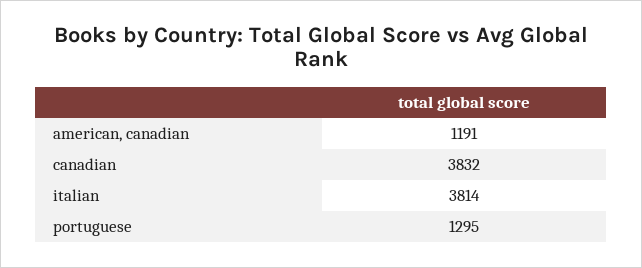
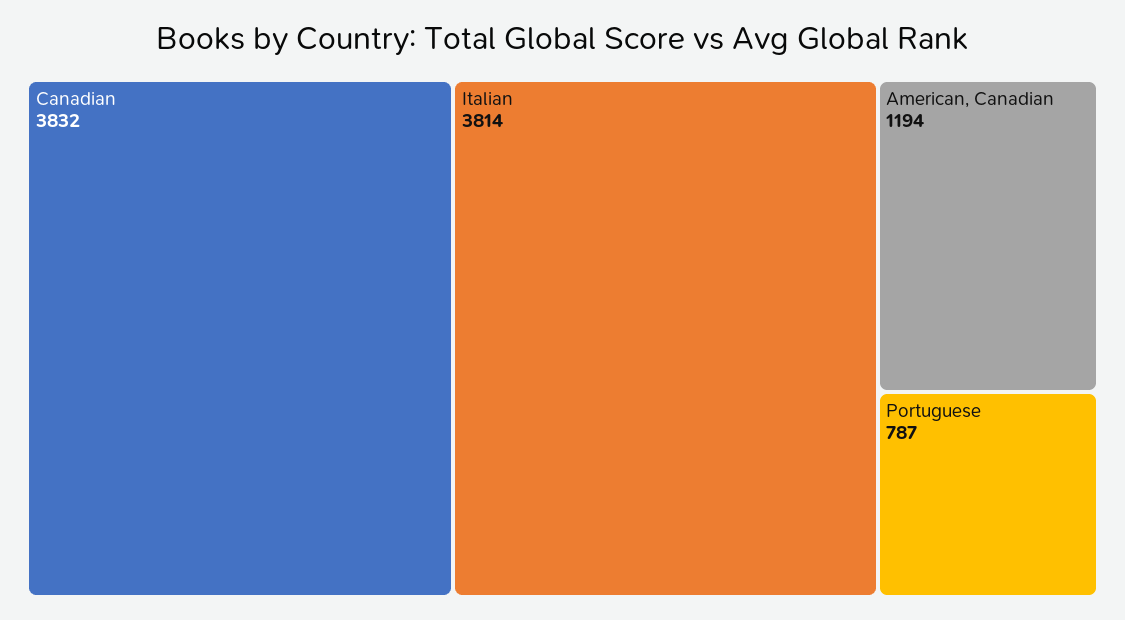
  {
-   "american, canadian": 1191,
+   "american, canadian": 1194,
    "canadian": 3832,
    "italian": 3814,
-   "portuguese": 1295
+   "portuguese": 787
  }

